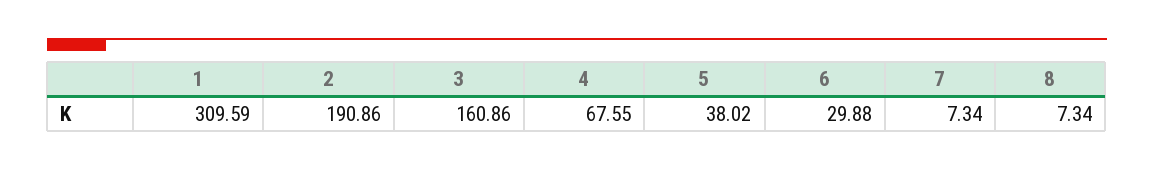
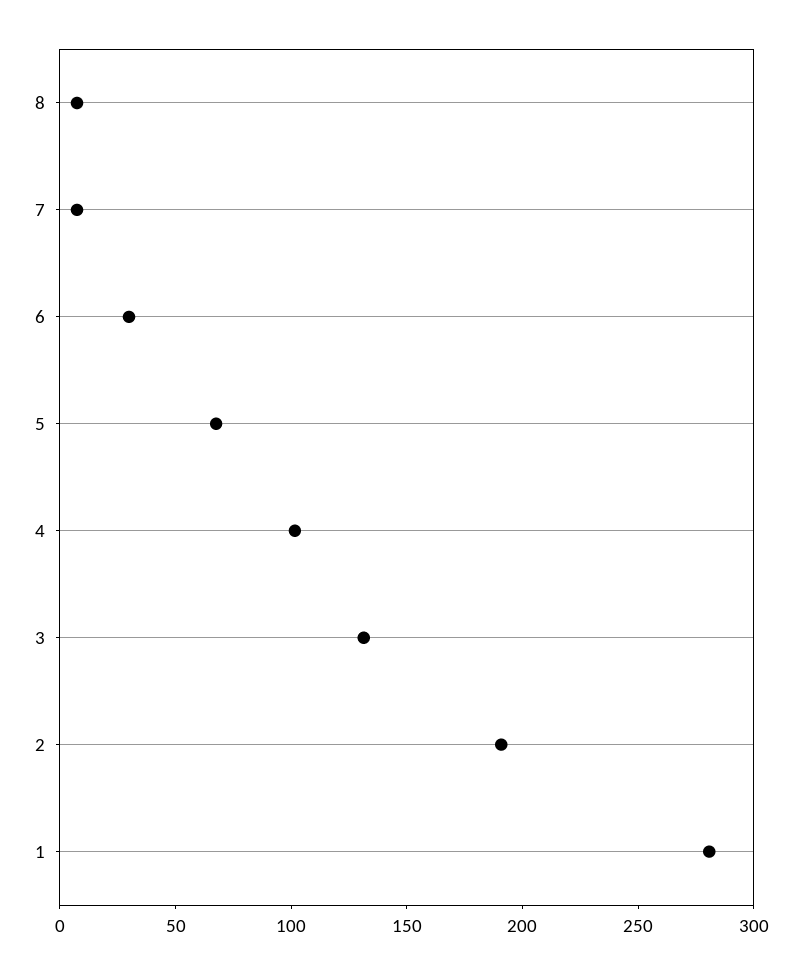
  {
-   "1": 309.59,
+   "1": 280,
    "2": 190.86,
-   "3": 160.86,
+   "3": 130,
-   "4": 67.55,
+   "4": 100,
-   "5": 38.02,
+   "5": 70,
    "6": 29.88,
    "7": 7.34,
    "8": 7.34
  }

